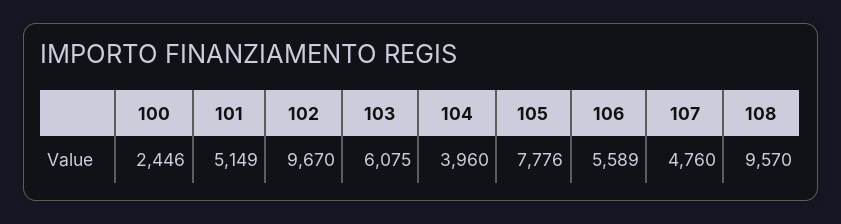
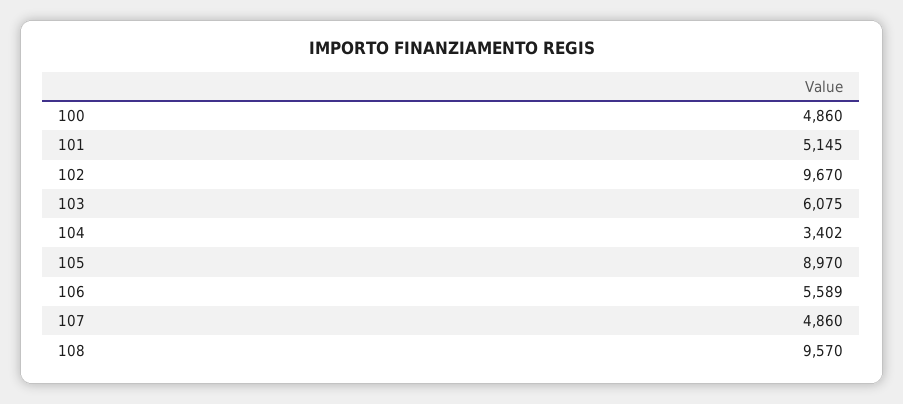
  {
-   "100": 2446,
+   "100": 4860,
-   "101": 5149,
+   "101": 5145,
    "102": 9670,
    "103": 6075,
-   "104": 3960,
+   "104": 3402,
-   "105": 7776,
+   "105": 8970,
    "106": 5589,
-   "107": 4760,
+   "107": 4860,
    "108": 9570
  }

